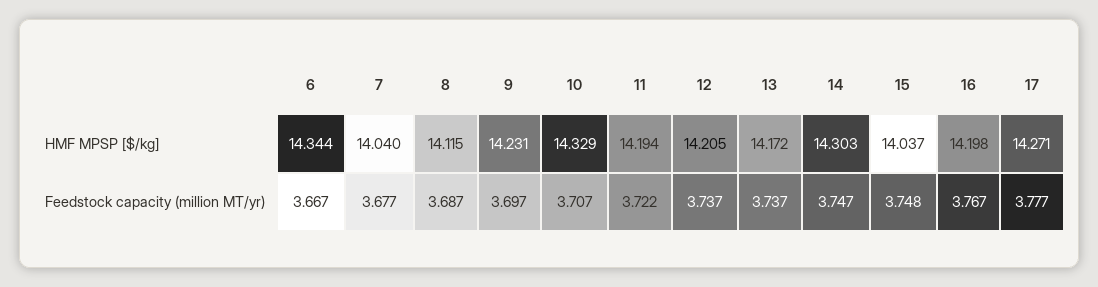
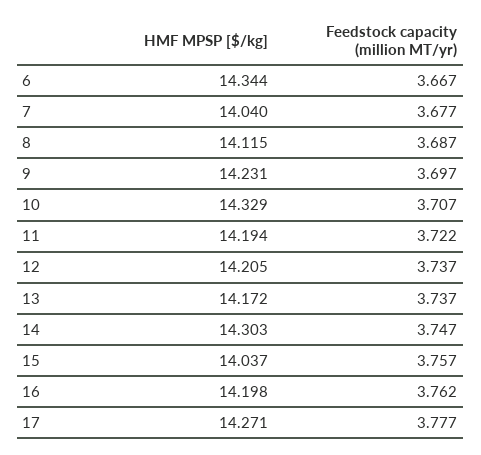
  {
    "6": {
      "HMF MPSP [$/kg]": 14.344,
      "Feedstock capacity (million MT/yr)": 3.667
    },
    "7": {
      "HMF MPSP [$/kg]": 14.04,
      "Feedstock capacity (million MT/yr)": 3.677
    },
    "8": {
      "HMF MPSP [$/kg]": 14.115,
      "Feedstock capacity (million MT/yr)": 3.687
    },
    "9": {
      "HMF MPSP [$/kg]": 14.231,
      "Feedstock capacity (million MT/yr)": 3.697
    },
    "10": {
      "HMF MPSP [$/kg]": 14.329,
      "Feedstock capacity (million MT/yr)": 3.707
    },
    "11": {
      "HMF MPSP [$/kg]": 14.194,
      "Feedstock capacity (million MT/yr)": 3.722
    },
    "12": {
      "HMF MPSP [$/kg]": 14.205,
      "Feedstock capacity (million MT/yr)": 3.737
    },
    "13": {
      "HMF MPSP [$/kg]": 14.172,
      "Feedstock capacity (million MT/yr)": 3.737
    },
    "14": {
      "HMF MPSP [$/kg]": 14.303,
      "Feedstock capacity (million MT/yr)": 3.747
    },
    "15": {
      "HMF MPSP [$/kg]": 14.037,
-     "Feedstock capacity (million MT/yr)": 3.748
+     "Feedstock capacity (million MT/yr)": 3.757
    },
    "16": {
      "HMF MPSP [$/kg]": 14.198,
-     "Feedstock capacity (million MT/yr)": 3.767
+     "Feedstock capacity (million MT/yr)": 3.762
    },
    "17": {
      "HMF MPSP [$/kg]": 14.271,
      "Feedstock capacity (million MT/yr)": 3.777
    }
  }

